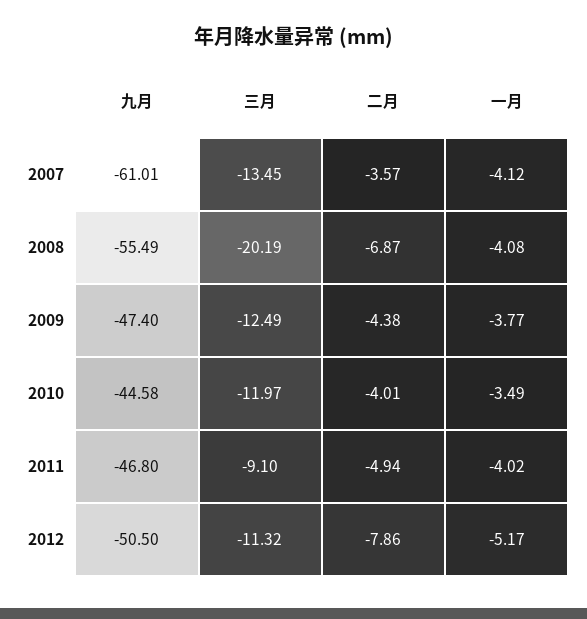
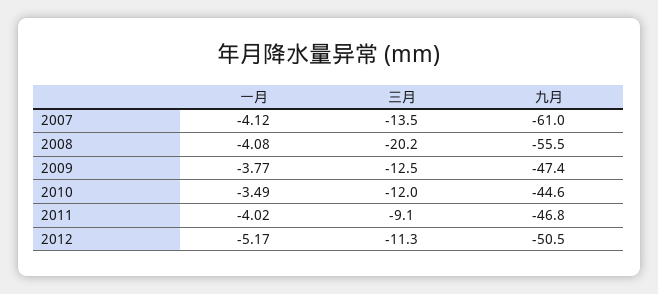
  {
    "九月": {
      "2007": -61.01,
      "2008": -55.49,
      "2009": -47.4,
      "2010": -44.58,
      "2011": -46.8,
      "2012": -50.5
    },
    "三月": {
      "2007": -13.45,
      "2008": -20.19,
      "2009": -12.49,
      "2010": -11.97,
      "2011": -9.1,
      "2012": -11.32
    },
-   "二月": {
-     "2007": -3.57,
-     "2008": -6.87,
-     "2009": -4.38,
-     "2010": -4.01,
-     "2011": -4.94,
-     "2012": -7.86
-   },
    "一月": {
      "2007": -4.12,
      "2008": -4.08,
      "2009": -3.77,
      "2010": -3.49,
      "2011": -4.02,
      "2012": -5.17
    }
  }

